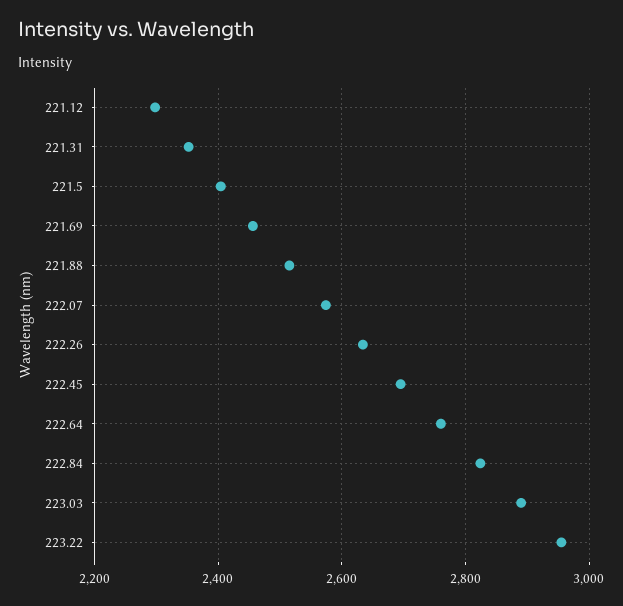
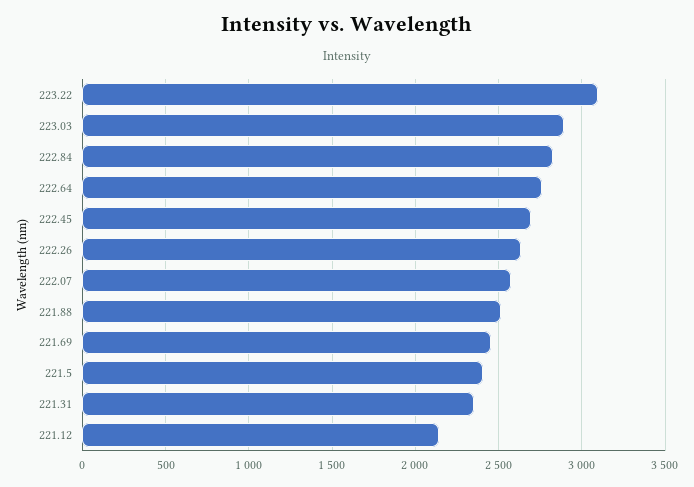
  {
-   "221.12": 2300,
+   "221.12": 2150,
    "221.31": 2360,
    "221.5": 2400,
    "221.69": 2460,
    "221.88": 2520,
    "222.07": 2580,
    "222.26": 2640,
    "222.45": 2700,
    "222.64": 2760,
    "222.84": 2820,
    "223.03": 2900,
-   "223.22": 2960
+   "223.22": 3100
  }

